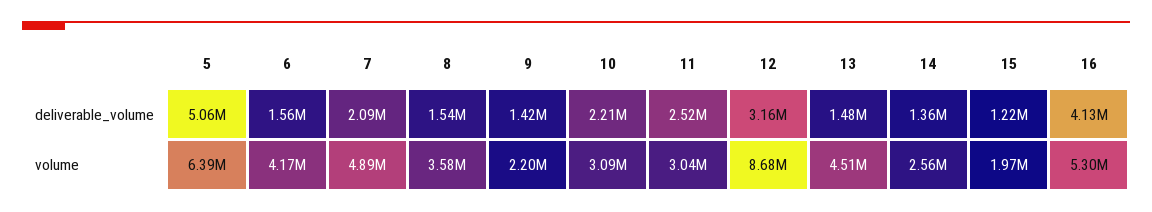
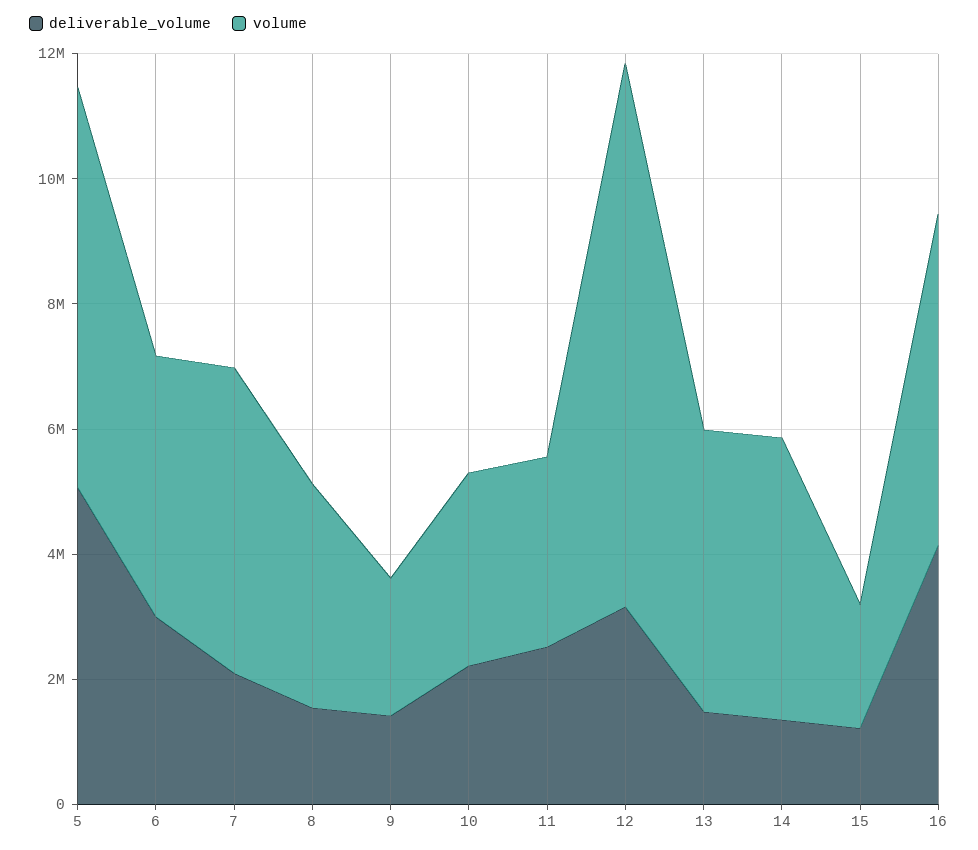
  {
    "deliverable_volume": {
      "5": 5060000,
-     "6": 1560000,
+     "6": 3000000,
      "7": 2090000,
      "8": 1540000,
      "9": 1420000,
      "10": 2210000,
      "11": 2520000,
      "12": 3160000,
      "13": 1480000,
      "14": 1360000,
      "15": 1220000,
      "16": 4130000
    },
    "volume": {
      "5": 6390000,
      "6": 4170000,
      "7": 4890000,
      "8": 3580000,
      "9": 2200000,
      "10": 3090000,
      "11": 3040000,
      "12": 8680000,
      "13": 4510000,
-     "14": 2560000,
+     "14": 4500000,
      "15": 1970000,
      "16": 5300000
    }
  }

